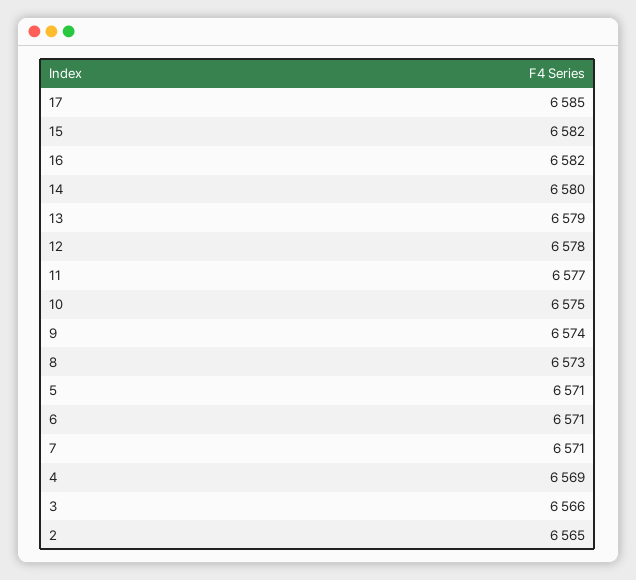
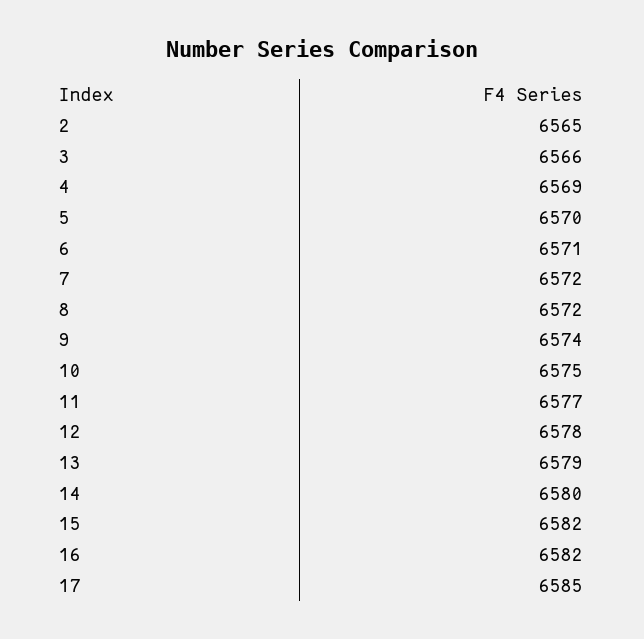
  {
    "17": 6585,
    "15": 6582,
    "16": 6582,
    "14": 6580,
    "13": 6579,
    "12": 6578,
    "11": 6577,
    "10": 6575,
    "9": 6574,
-   "8": 6573,
+   "8": 6572,
-   "5": 6571,
+   "5": 6570,
    "6": 6571,
-   "7": 6571,
+   "7": 6572,
    "4": 6569,
    "3": 6566,
    "2": 6565
  }

